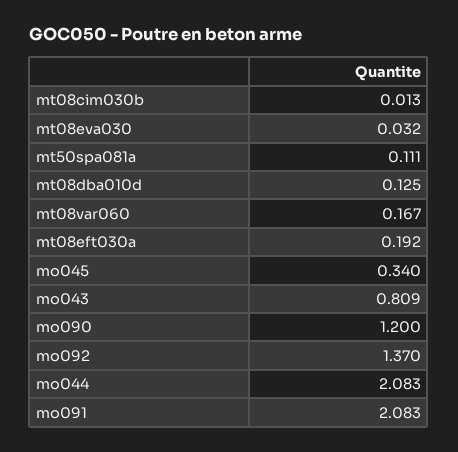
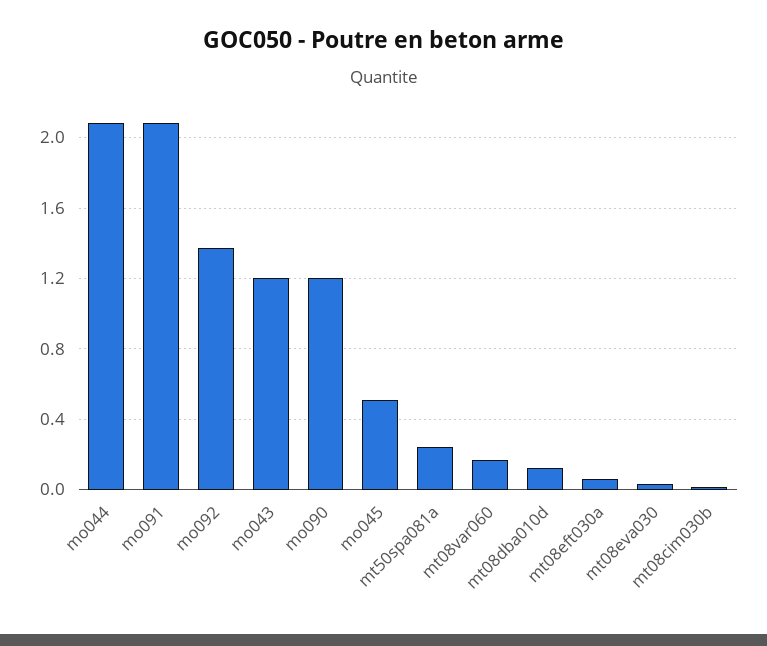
  {
    "mt08cim030b": 0.013,
    "mt08eva030": 0.032,
-   "mt50spa081a": 0.111,
+   "mt50spa081a": 0.25,
    "mt08dba010d": 0.125,
    "mt08var060": 0.167,
-   "mt08eft030a": 0.192,
+   "mt08eft030a": 0.05,
-   "mo045": 0.34,
+   "mo045": 0.5,
-   "mo043": 0.809,
+   "mo043": 1.2,
    "mo090": 1.2,
    "mo092": 1.37,
    "mo044": 2.083,
    "mo091": 2.083
  }

